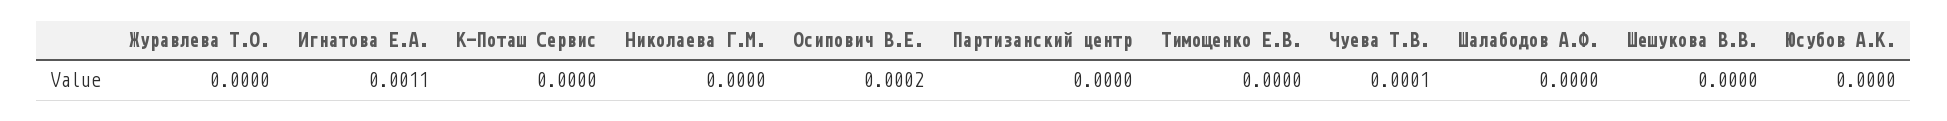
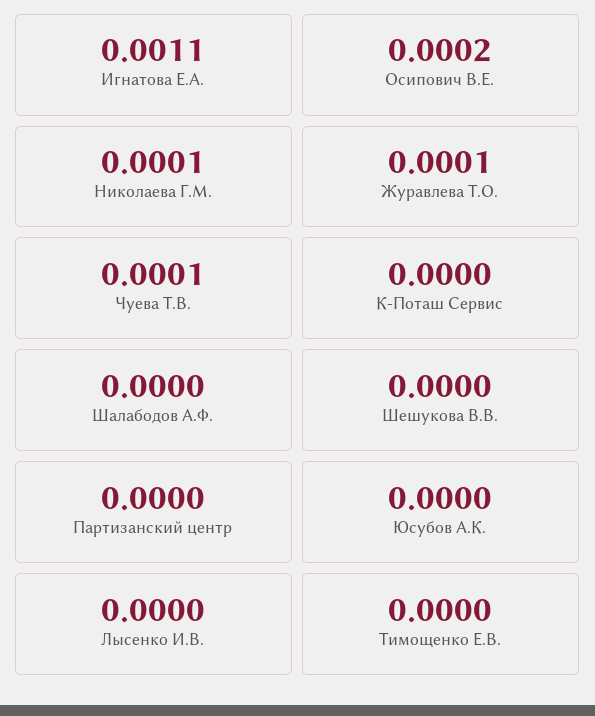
  {
-   "Журавлева Т.О.": 0,
+   "Журавлева Т.О.": 0.0001,
    "Игнатова Е.А.": 0.0011,
    "К-Поташ Сервис": 0,
-   "Николаева Г.М.": 0,
+   "Николаева Г.М.": 0.0001,
    "Осипович В.Е.": 0.0002,
    "Партизанский центр": 0,
    "Тимощенко Е.В.": 0,
    "Чуева Т.В.": 0.0001,
    "Шалабодов А.Ф.": 0,
    "Шешукова В.В.": 0,
-   "Юсубов А.К.": 0
+   "Юсубов А.К.": 0,
+   "Лысенко И.В.": 0
  }

